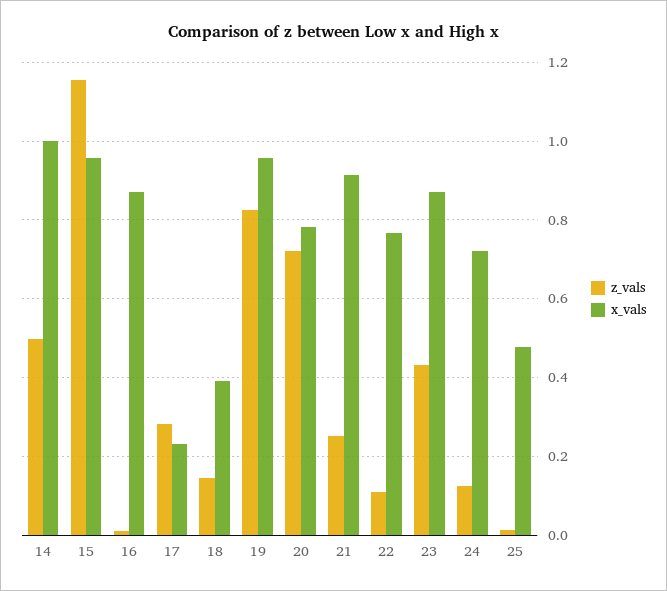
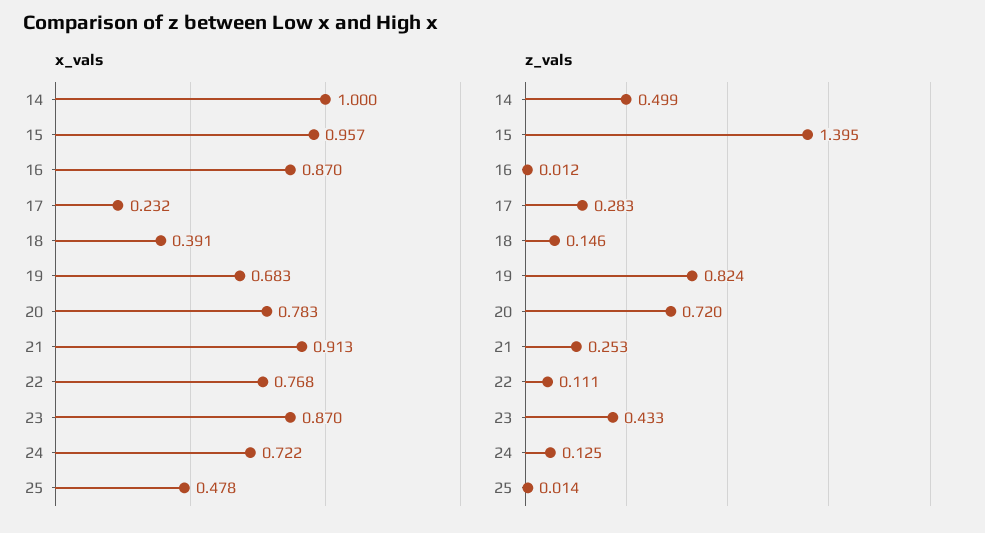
  {
    "z_vals": {
      "14": 0.499,
-     "15": 1.16,
+     "15": 1.395,
      "16": 0.012,
      "17": 0.283,
      "18": 0.146,
      "19": 0.824,
      "20": 0.72,
      "21": 0.253,
      "22": 0.111,
      "23": 0.433,
      "24": 0.125,
      "25": 0.014
    },
    "x_vals": {
      "14": 1,
      "15": 0.957,
      "16": 0.87,
      "17": 0.232,
      "18": 0.391,
-     "19": 0.96,
+     "19": 0.683,
      "20": 0.783,
      "21": 0.913,
      "22": 0.768,
      "23": 0.87,
      "24": 0.722,
      "25": 0.478
    }
  }

